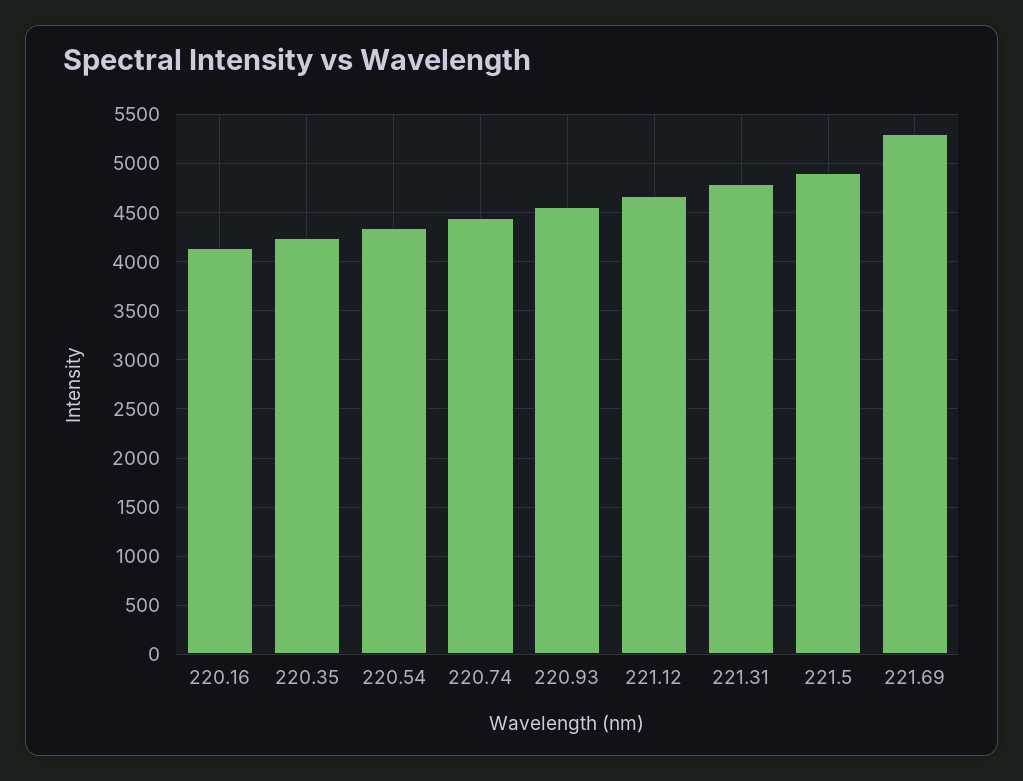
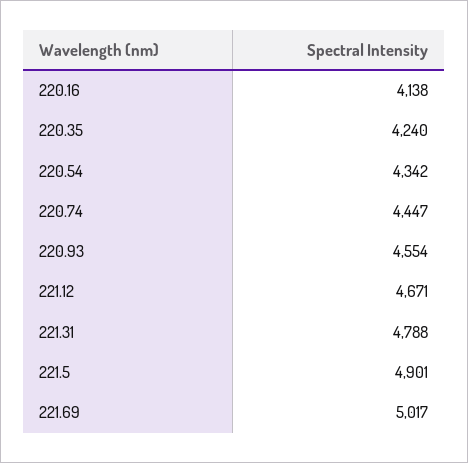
  {
    "220.16": 4138,
    "220.35": 4240,
    "220.54": 4342,
    "220.74": 4447,
    "220.93": 4554,
    "221.12": 4671,
    "221.31": 4788,
    "221.5": 4901,
-   "221.69": 5300
+   "221.69": 5017
  }

